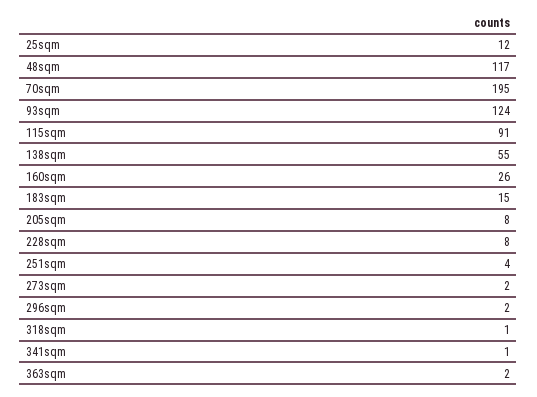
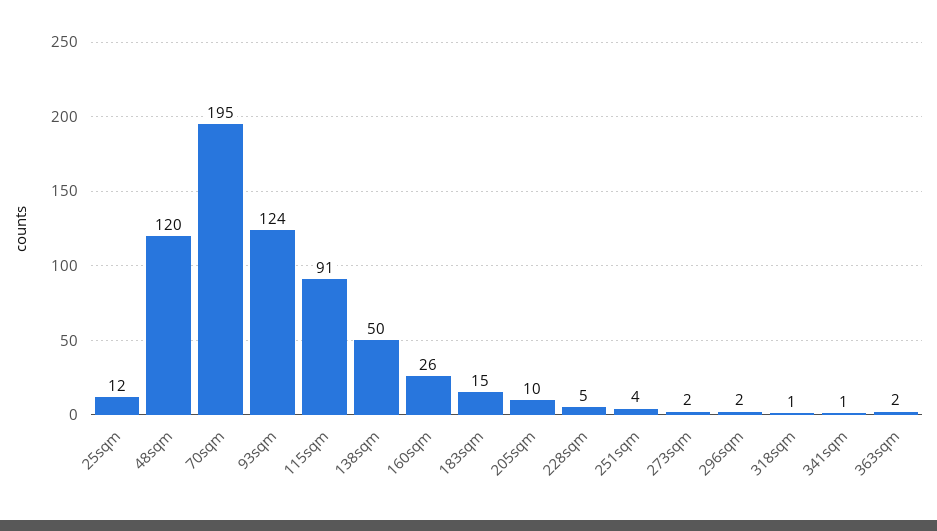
  {
    "25sqm": 12,
-   "48sqm": 117,
+   "48sqm": 120,
    "70sqm": 195,
    "93sqm": 124,
    "115sqm": 91,
-   "138sqm": 55,
+   "138sqm": 50,
    "160sqm": 26,
    "183sqm": 15,
-   "205sqm": 8,
+   "205sqm": 10,
-   "228sqm": 8,
+   "228sqm": 5,
    "251sqm": 4,
    "273sqm": 2,
    "296sqm": 2,
    "318sqm": 1,
    "341sqm": 1,
    "363sqm": 2
  }

